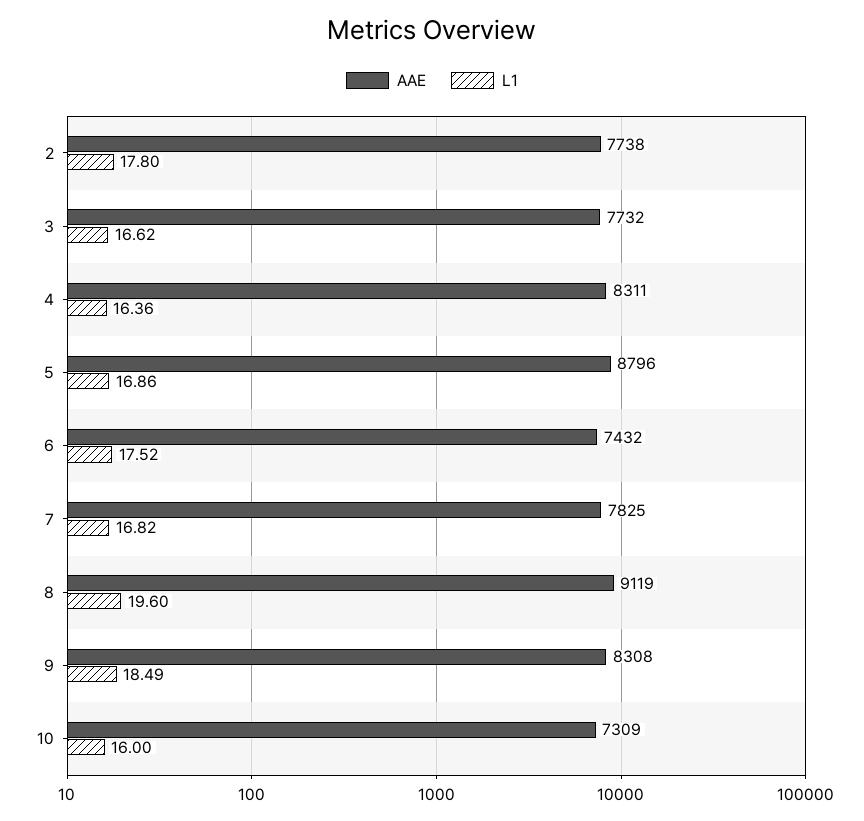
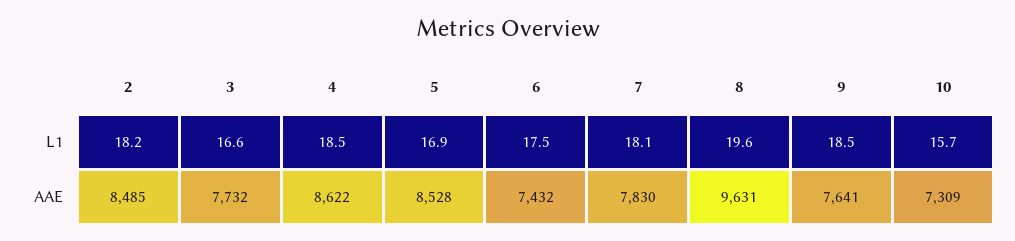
  {
    "AAE": {
-     "2": 7738,
+     "2": 8485,
      "3": 7732,
-     "4": 8311,
+     "4": 8622,
-     "5": 8796,
+     "5": 8528,
      "6": 7432,
-     "7": 7825,
+     "7": 7830,
-     "8": 9119,
+     "8": 9631,
-     "9": 8308,
+     "9": 7641,
      "10": 7309
    },
    "L1": {
-     "2": 17.8,
+     "2": 18.2,
      "3": 16.62,
-     "4": 16.36,
+     "4": 18.5,
      "5": 16.86,
      "6": 17.52,
-     "7": 16.82,
+     "7": 18.1,
      "8": 19.6,
      "9": 18.49,
-     "10": 16
+     "10": 15.7
    }
  }

